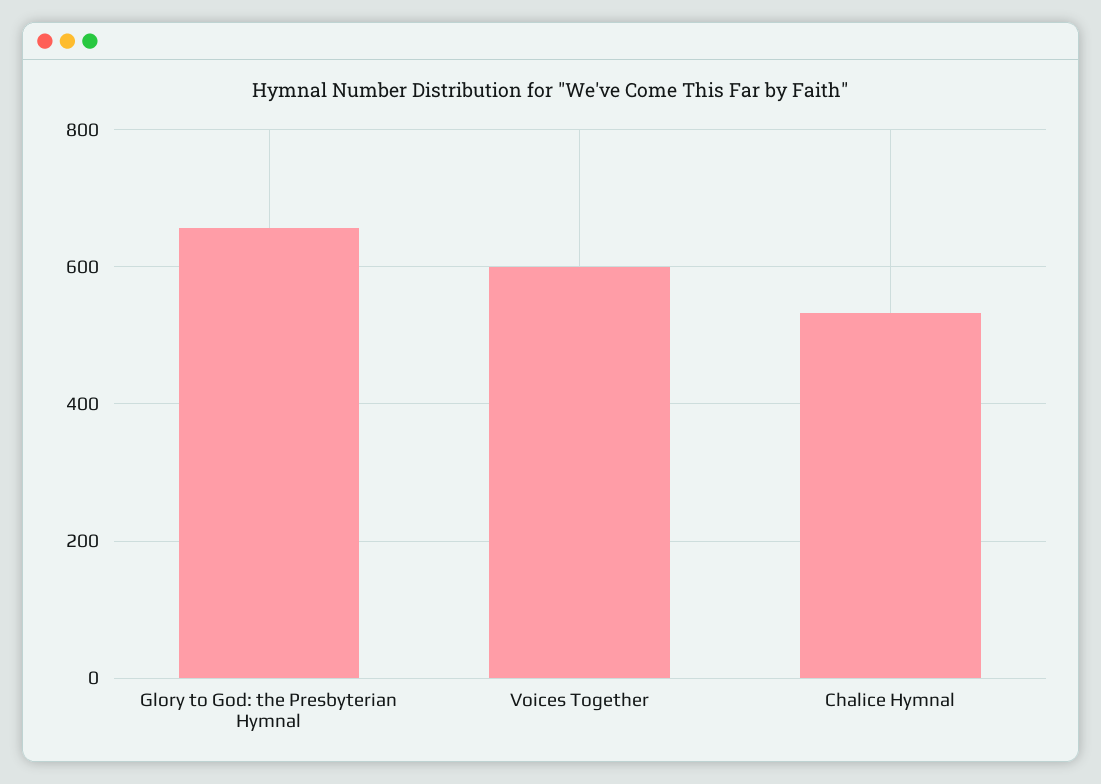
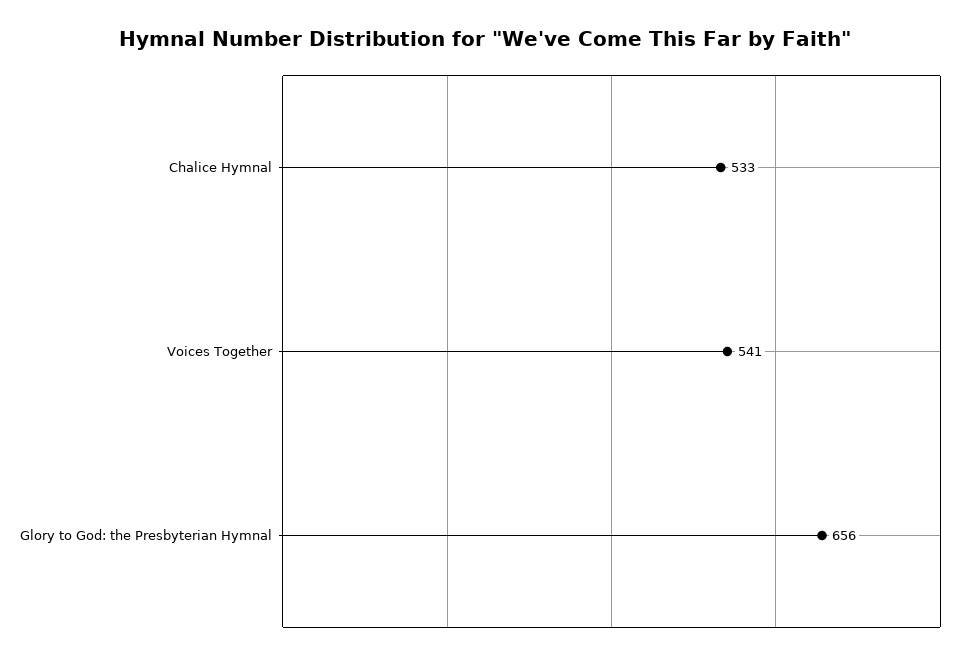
  {
    "Glory to God: the Presbyterian Hymnal": 656,
-   "Voices Together": 600,
+   "Voices Together": 541,
    "Chalice Hymnal": 533
  }

